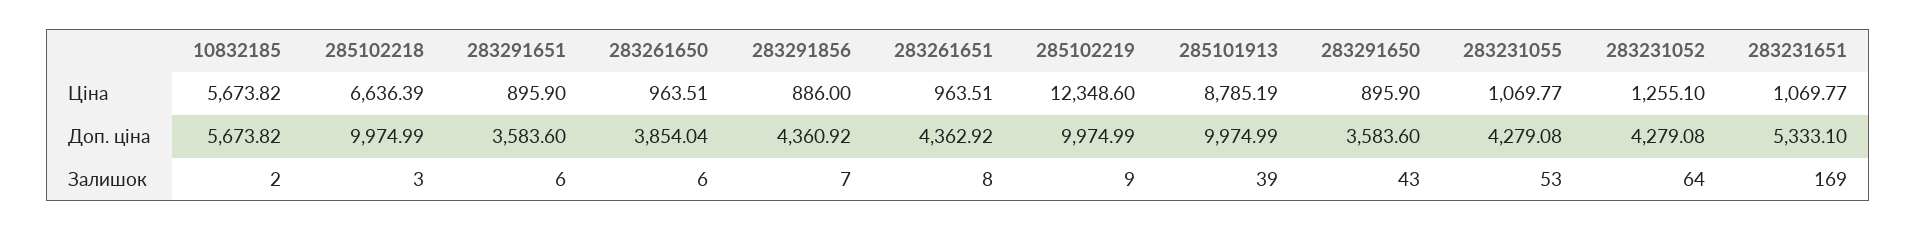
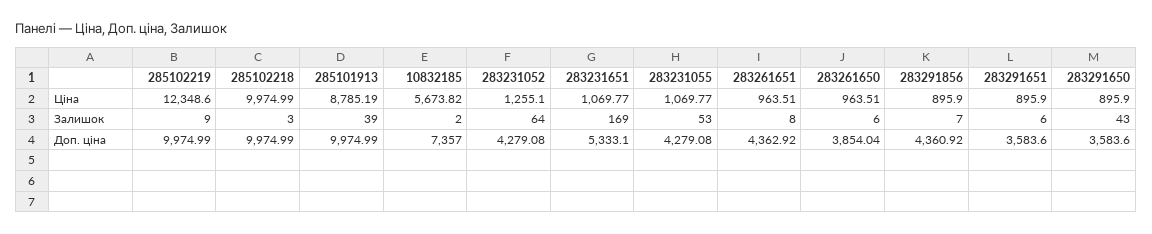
  {
    "10832185": {
      "Ціна": 5673.82,
-     "Доп. ціна": 5673.82,
+     "Доп. ціна": 7357,
      "Залишок": 2
    },
    "285102218": {
-     "Ціна": 6636.39,
+     "Ціна": 9974.99,
      "Доп. ціна": 9974.99,
      "Залишок": 3
    },
    "283291651": {
      "Ціна": 895.9,
      "Доп. ціна": 3583.6,
      "Залишок": 6
    },
    "283261650": {
      "Ціна": 963.51,
      "Доп. ціна": 3854.04,
      "Залишок": 6
    },
    "283291856": {
-     "Ціна": 886,
+     "Ціна": 895.9,
      "Доп. ціна": 4360.92,
      "Залишок": 7
    },
    "283261651": {
      "Ціна": 963.51,
      "Доп. ціна": 4362.92,
      "Залишок": 8
    },
    "285102219": {
      "Ціна": 12348.6,
      "Доп. ціна": 9974.99,
      "Залишок": 9
    },
    "285101913": {
      "Ціна": 8785.19,
      "Доп. ціна": 9974.99,
      "Залишок": 39
    },
    "283291650": {
      "Ціна": 895.9,
      "Доп. ціна": 3583.6,
      "Залишок": 43
    },
    "283231055": {
      "Ціна": 1069.77,
      "Доп. ціна": 4279.08,
      "Залишок": 53
    },
    "283231052": {
      "Ціна": 1255.1,
      "Доп. ціна": 4279.08,
      "Залишок": 64
    },
    "283231651": {
      "Ціна": 1069.77,
      "Доп. ціна": 5333.1,
      "Залишок": 169
    }
  }

